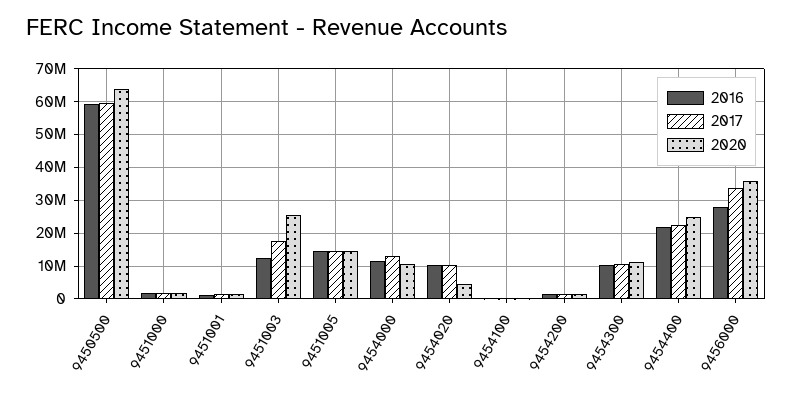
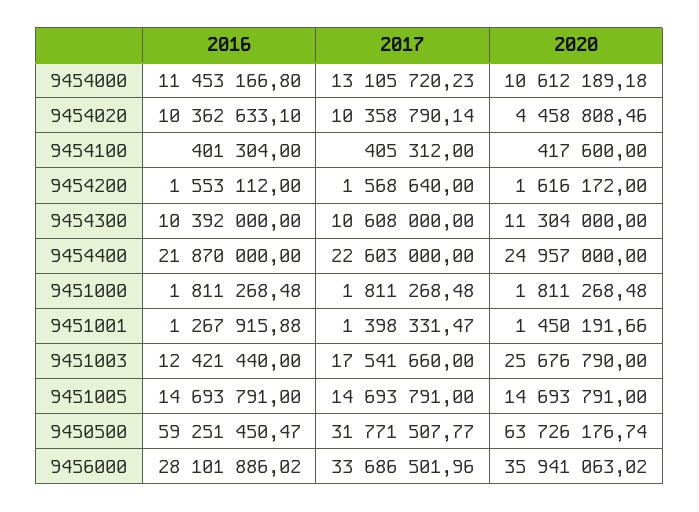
  {
    "2016": {
      "9450500": 59251450.47,
      "9451000": 1811268.48,
      "9451001": 1267915.88,
      "9451003": 12421440,
      "9451005": 14693791,
      "9454000": 11453166.8,
      "9454020": 10362633.1,
      "9454100": 401304,
      "9454200": 1553112,
      "9454300": 10392000,
      "9454400": 21870000,
      "9456000": 28101886.02
    },
    "2017": {
-     "9450500": 60000000,
+     "9450500": 31771507.77,
      "9451000": 1811268.48,
      "9451001": 1398331.47,
      "9451003": 17541660,
      "9451005": 14693791,
      "9454000": 13105720.23,
      "9454020": 10358790.14,
      "9454100": 405312,
      "9454200": 1568640,
      "9454300": 10608000,
      "9454400": 22603000,
      "9456000": 33686501.96
    },
    "2020": {
      "9450500": 63726176.74,
      "9451000": 1811268.48,
      "9451001": 1450191.66,
      "9451003": 25676790,
      "9451005": 14693791,
      "9454000": 10612189.18,
      "9454020": 4458808.46,
      "9454100": 417600,
      "9454200": 1616172,
      "9454300": 11304000,
      "9454400": 24957000,
      "9456000": 35941063.02
    }
  }

